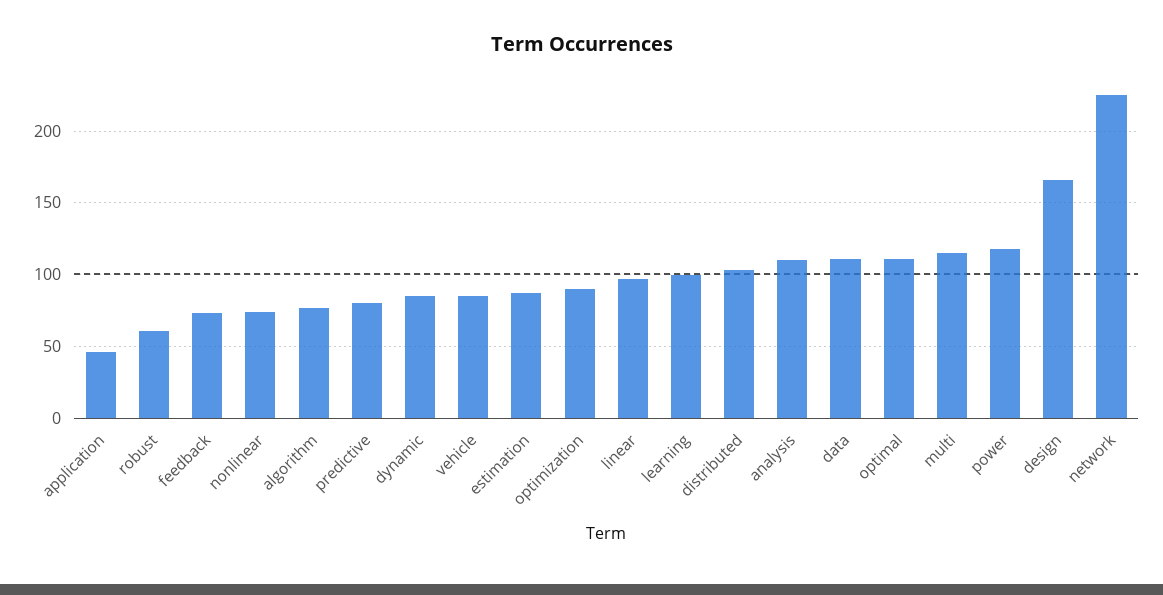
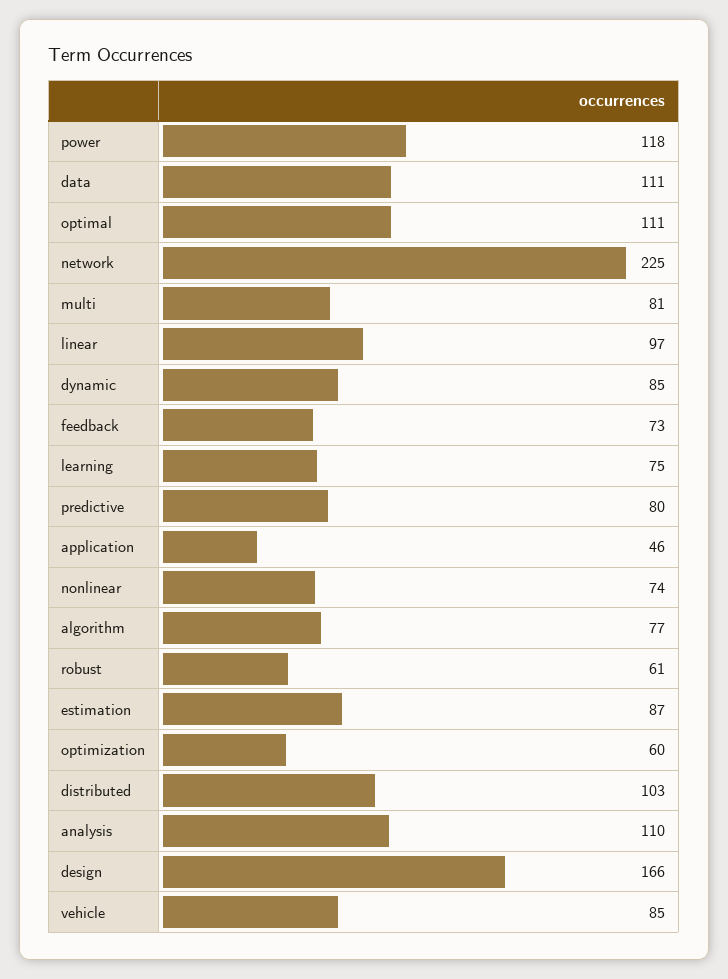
  {
    "application": 46,
    "robust": 61,
    "feedback": 73,
    "nonlinear": 74,
    "algorithm": 77,
    "predictive": 80,
    "dynamic": 85,
    "vehicle": 85,
    "estimation": 87,
-   "optimization": 90,
+   "optimization": 60,
    "linear": 97,
-   "learning": 100,
+   "learning": 75,
    "distributed": 103,
    "analysis": 110,
    "data": 111,
    "optimal": 111,
-   "multi": 115,
+   "multi": 81,
    "power": 118,
    "design": 166,
    "network": 225
  }

